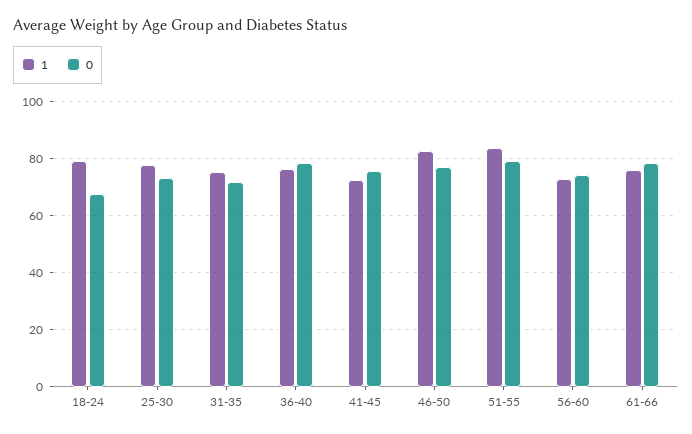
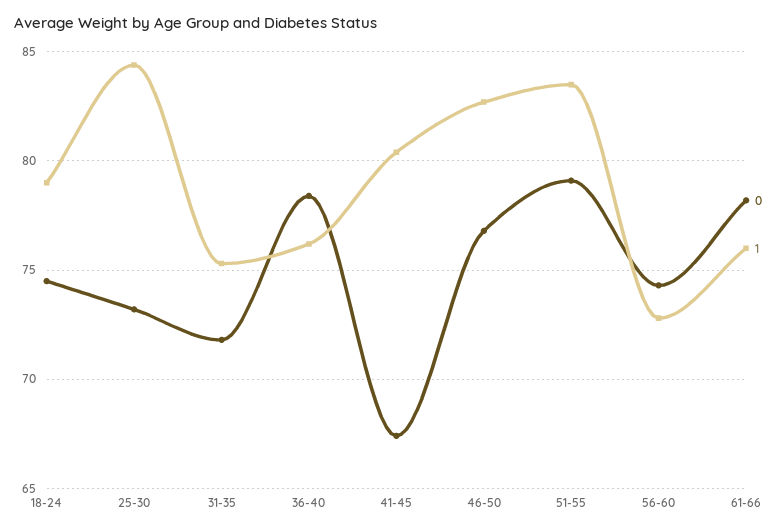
  {
    "1": {
      "18-24": 79,
-     "25-30": 77.5,
+     "25-30": 84.5,
      "31-35": 75.5,
      "36-40": 76,
-     "41-45": 72.5,
+     "41-45": 80.5,
      "46-50": 82.5,
      "51-55": 83.5,
      "56-60": 73,
      "61-66": 76
    },
    "0": {
-     "18-24": 67.5,
+     "18-24": 74.5,
      "25-30": 73,
      "31-35": 72,
      "36-40": 78.5,
-     "41-45": 75,
+     "41-45": 67.5,
      "46-50": 77,
      "51-55": 79,
      "56-60": 74.5,
      "61-66": 78
    }
  }

